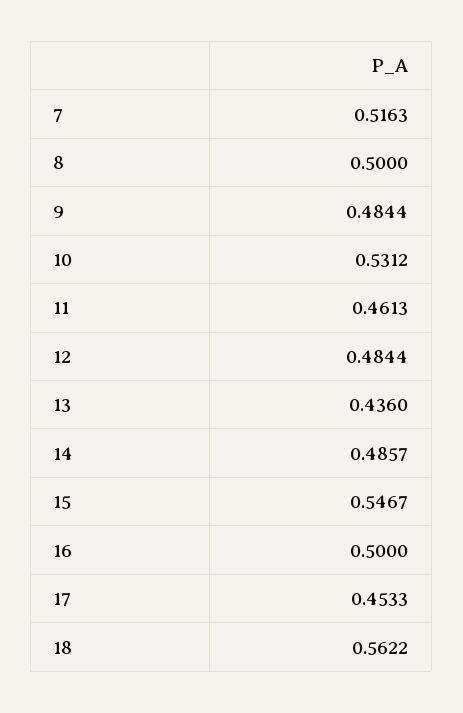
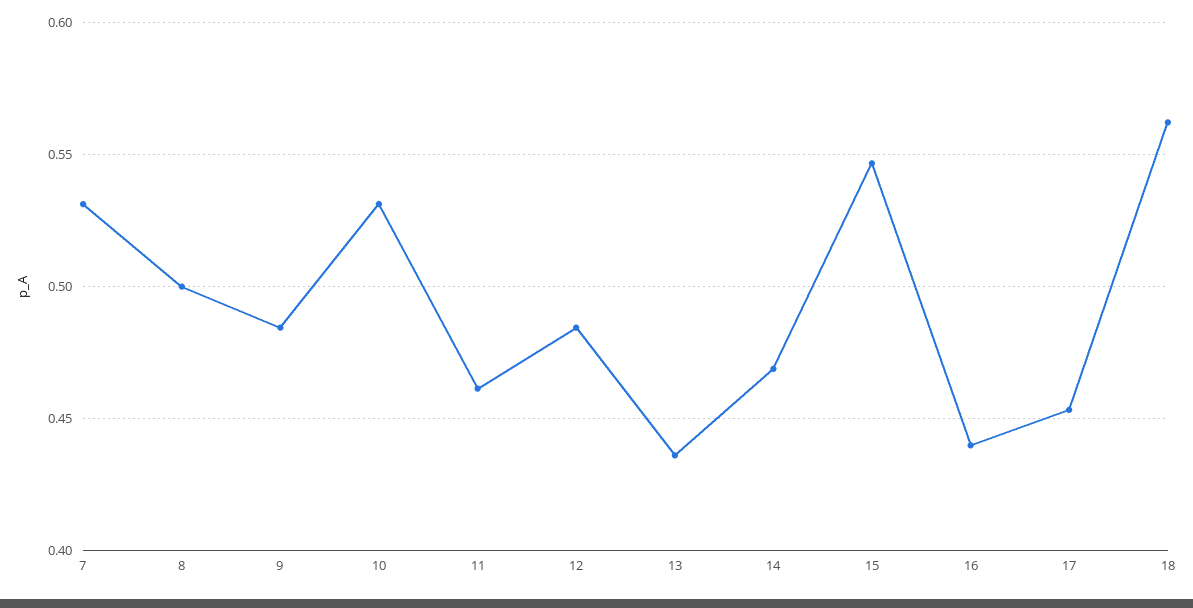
  {
-   "7": 0.5163,
+   "7": 0.53,
    "8": 0.5,
    "9": 0.4844,
    "10": 0.5312,
    "11": 0.4613,
    "12": 0.4844,
    "13": 0.436,
-   "14": 0.4857,
+   "14": 0.47,
    "15": 0.5467,
-   "16": 0.5,
+   "16": 0.44,
    "17": 0.4533,
    "18": 0.5622
  }

